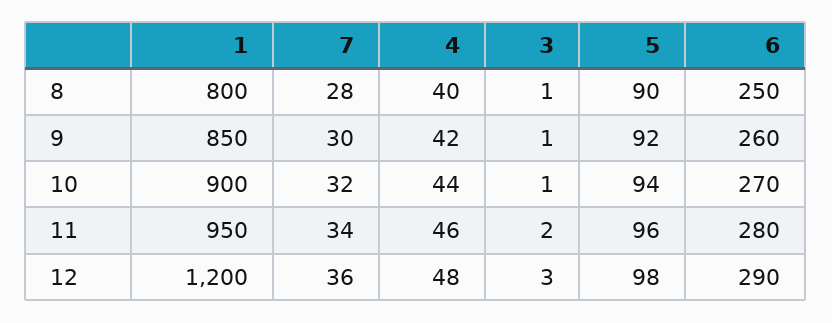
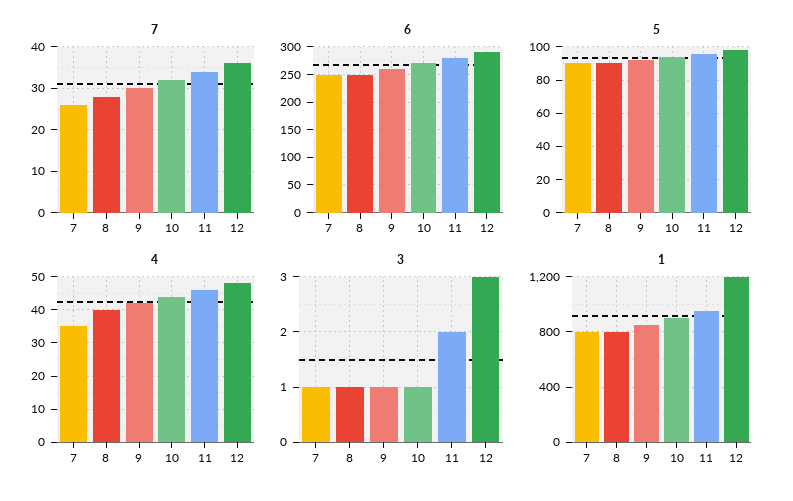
  {
    "1": {
      "8": 800,
      "9": 850,
      "10": 900,
      "11": 950,
-     "12": 1200
+     "12": 1200,
+     "7": 800
    },
    "7": {
      "8": 28,
      "9": 30,
      "10": 32,
      "11": 34,
-     "12": 36
+     "12": 36,
+     "7": 25
    },
    "4": {
      "8": 40,
      "9": 42,
      "10": 44,
      "11": 46,
-     "12": 48
+     "12": 48,
+     "7": 35
    },
    "3": {
      "8": 1,
      "9": 1,
      "10": 1,
      "11": 2,
-     "12": 3
+     "12": 3,
+     "7": 1
    },
    "5": {
      "8": 90,
      "9": 92,
      "10": 94,
      "11": 96,
-     "12": 98
+     "12": 98,
+     "7": 90
    },
    "6": {
      "8": 250,
      "9": 260,
      "10": 270,
      "11": 280,
-     "12": 290
+     "12": 290,
+     "7": 250
    }
  }

